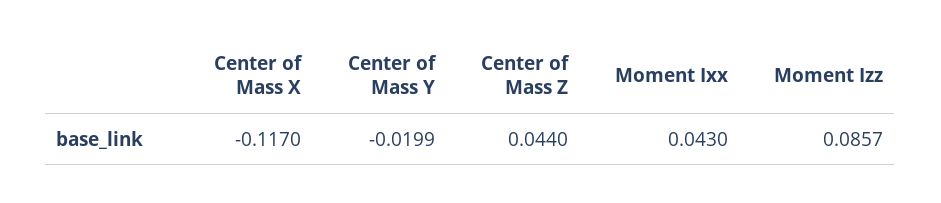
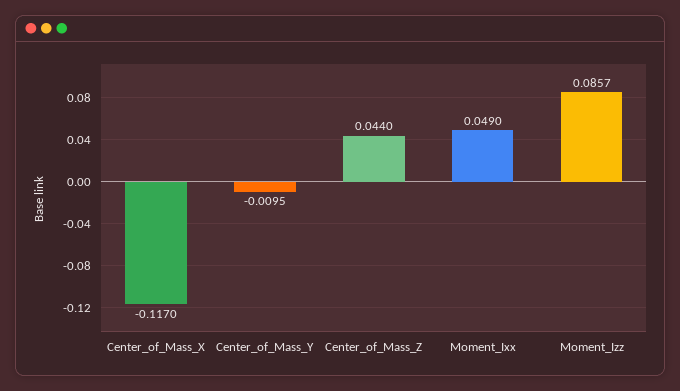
  {
    "Center of Mass X": -0.117,
-   "Center of Mass Y": -0.0199,
+   "Center of Mass Y": -0.0095,
    "Center of Mass Z": 0.044,
-   "Moment Ixx": 0.043,
+   "Moment Ixx": 0.049,
    "Moment Izz": 0.0857
  }

